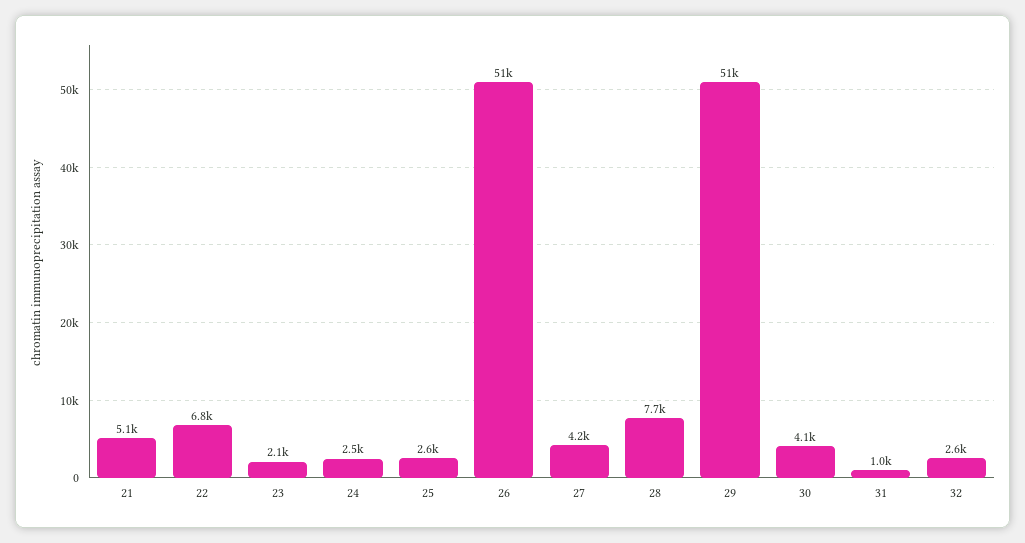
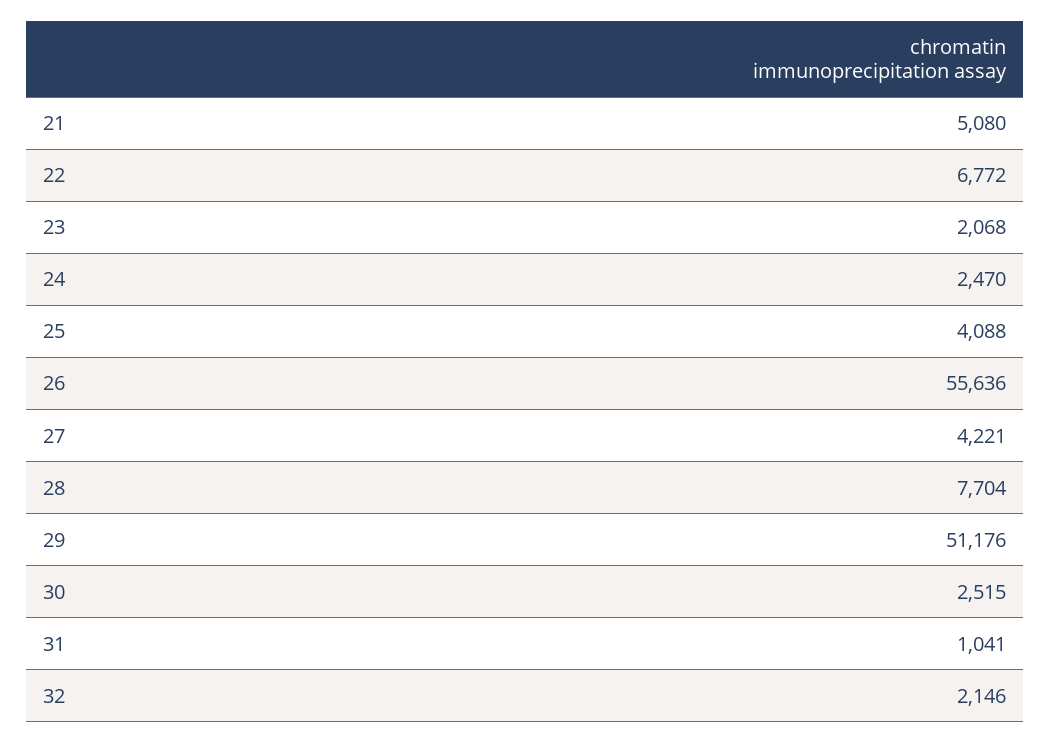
  {
    "21": 5080,
    "22": 6772,
    "23": 2068,
    "24": 2470,
-   "25": 2600,
+   "25": 4088,
-   "26": 51000,
+   "26": 55636,
    "27": 4221,
    "28": 7704,
    "29": 51176,
-   "30": 4100,
+   "30": 2515,
    "31": 1041,
-   "32": 2600
+   "32": 2146
  }

